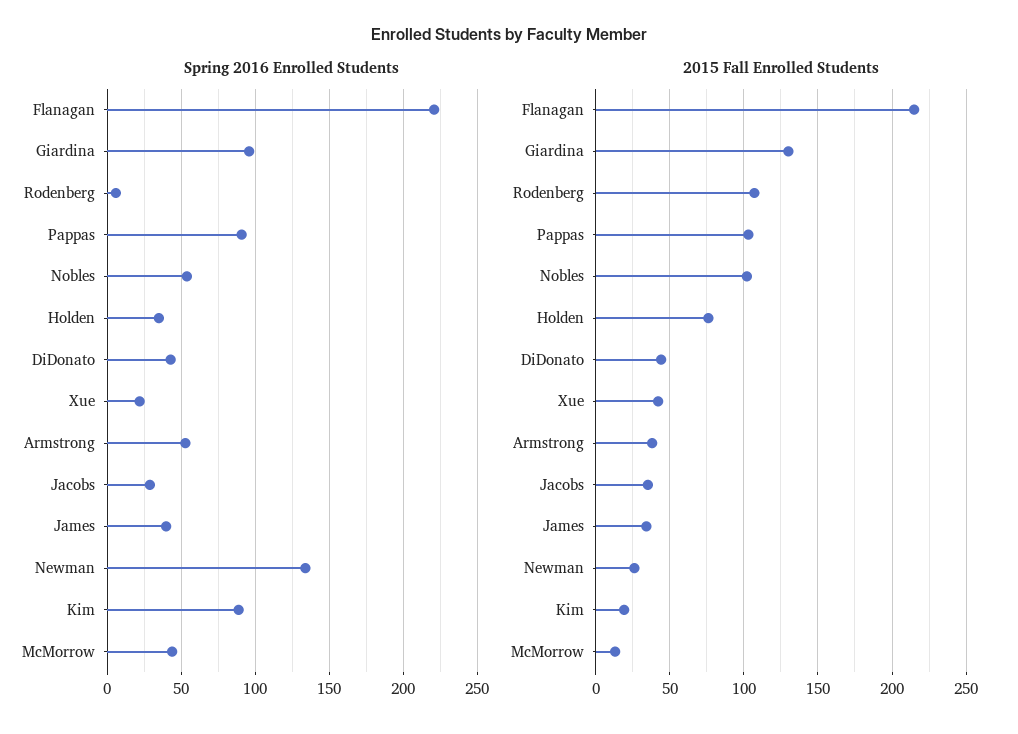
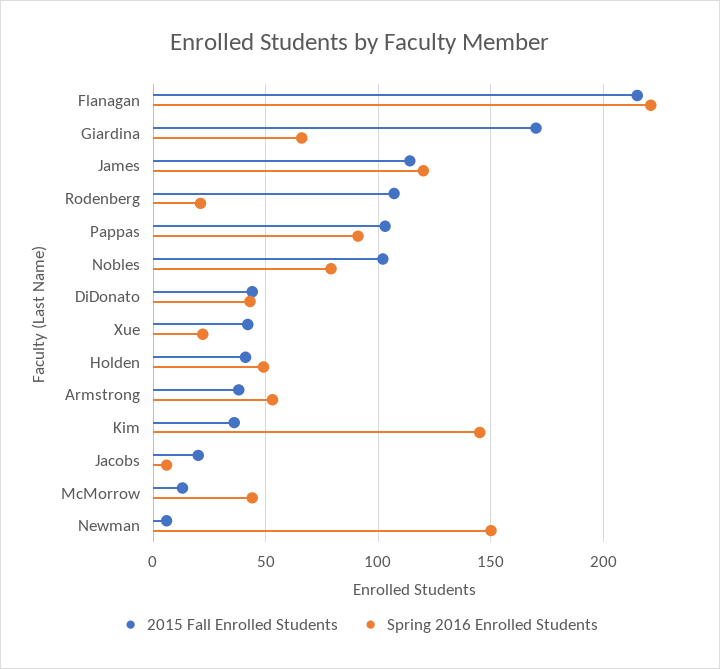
  {
    "Spring 2016 Enrolled Students": {
      "Flanagan": 220,
-     "Giardina": 95,
+     "Giardina": 65,
-     "Rodenberg": 5,
+     "Rodenberg": 20,
      "Pappas": 90,
-     "Nobles": 55,
+     "Nobles": 80,
-     "Holden": 35,
+     "Holden": 50,
      "DiDonato": 45,
      "Xue": 20,
      "Armstrong": 55,
-     "Jacobs": 30,
+     "Jacobs": 5,
-     "James": 40,
+     "James": 120,
-     "Newman": 135,
+     "Newman": 150,
-     "Kim": 90,
+     "Kim": 145,
      "McMorrow": 45
    },
    "2015 Fall Enrolled Students": {
      "Flanagan": 215,
-     "Giardina": 130,
+     "Giardina": 170,
      "Rodenberg": 105,
      "Pappas": 105,
      "Nobles": 100,
-     "Holden": 75,
+     "Holden": 40,
      "DiDonato": 45,
      "Xue": 40,
      "Armstrong": 40,
-     "Jacobs": 35,
+     "Jacobs": 20,
-     "James": 35,
+     "James": 115,
-     "Newman": 25,
+     "Newman": 5,
-     "Kim": 20,
+     "Kim": 35,
      "McMorrow": 15
    }
  }

